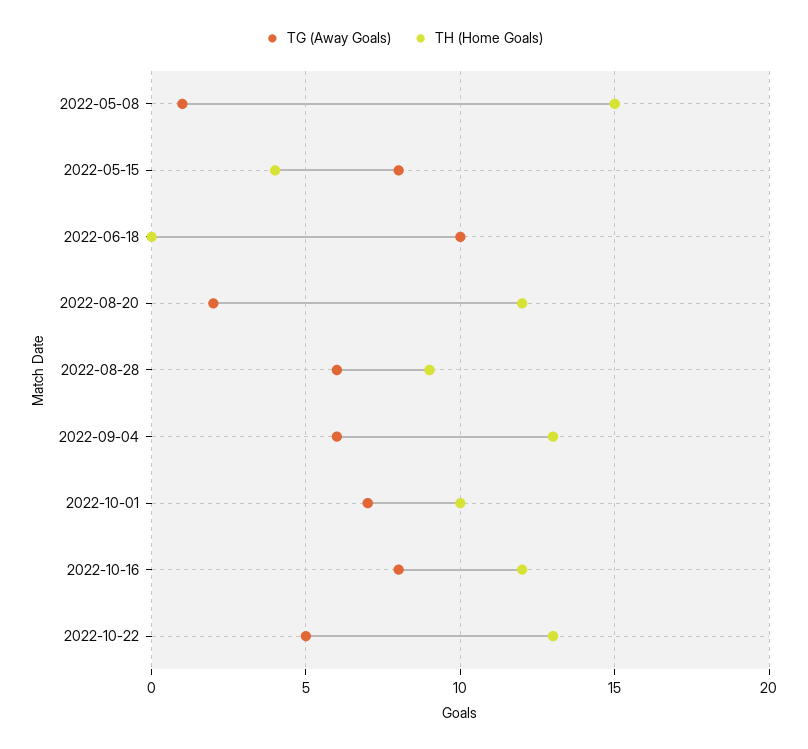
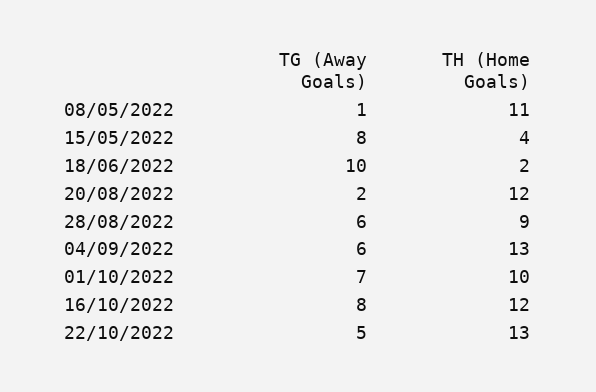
  {
    "TG (Away Goals)": {
      "2022-05-08": 1,
      "2022-05-15": 8,
      "2022-06-18": 10,
      "2022-08-20": 2,
      "2022-08-28": 6,
      "2022-09-04": 6,
      "2022-10-01": 7,
      "2022-10-16": 8,
      "2022-10-22": 5
    },
    "TH (Home Goals)": {
-     "2022-05-08": 15,
+     "2022-05-08": 11,
      "2022-05-15": 4,
-     "2022-06-18": 0,
+     "2022-06-18": 2,
      "2022-08-20": 12,
      "2022-08-28": 9,
      "2022-09-04": 13,
      "2022-10-01": 10,
      "2022-10-16": 12,
      "2022-10-22": 13
    }
  }

